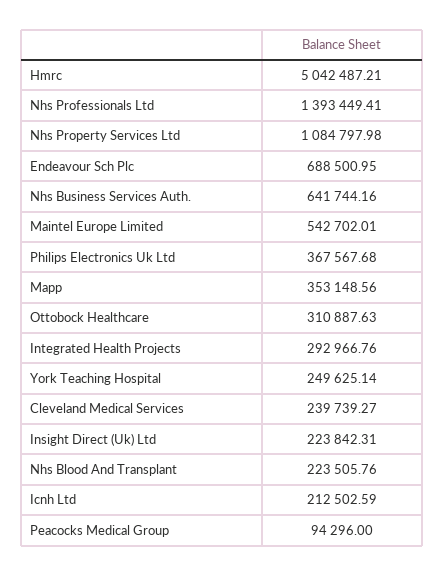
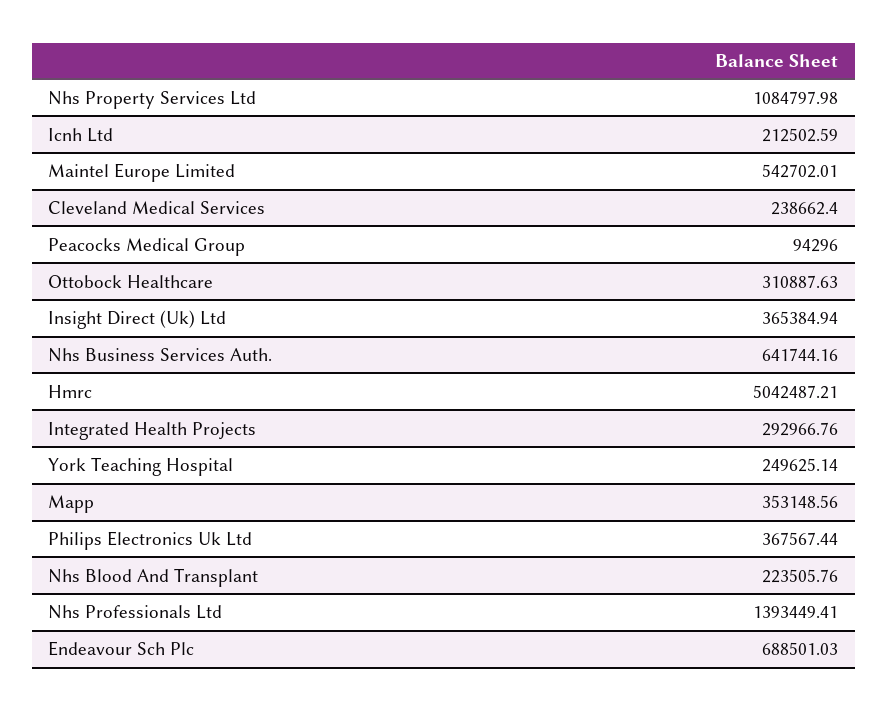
  {
    "Hmrc": 5042487.21,
    "Nhs Professionals Ltd": 1393449.41,
    "Nhs Property Services Ltd": 1084797.98,
-   "Endeavour Sch Plc": 688500.95,
+   "Endeavour Sch Plc": 688501.03,
    "Nhs Business Services Auth.": 641744.16,
    "Maintel Europe Limited": 542702.01,
-   "Philips Electronics Uk Ltd": 367567.68,
+   "Philips Electronics Uk Ltd": 367567.44,
    "Mapp": 353148.56,
    "Ottobock Healthcare": 310887.63,
    "Integrated Health Projects": 292966.76,
    "York Teaching Hospital": 249625.14,
-   "Cleveland Medical Services": 239739.27,
+   "Cleveland Medical Services": 238662.4,
-   "Insight Direct (Uk) Ltd": 223842.31,
+   "Insight Direct (Uk) Ltd": 365384.94,
    "Nhs Blood And Transplant": 223505.76,
    "Icnh Ltd": 212502.59,
    "Peacocks Medical Group": 94296
  }

